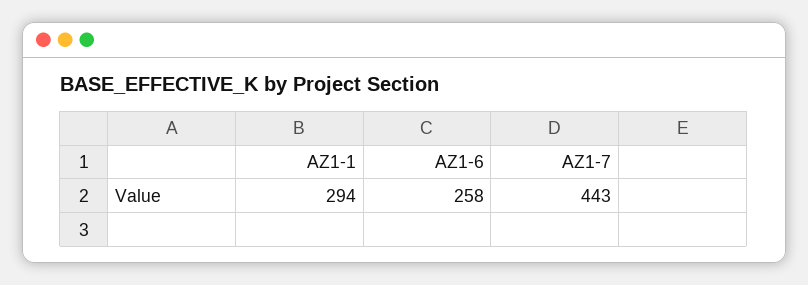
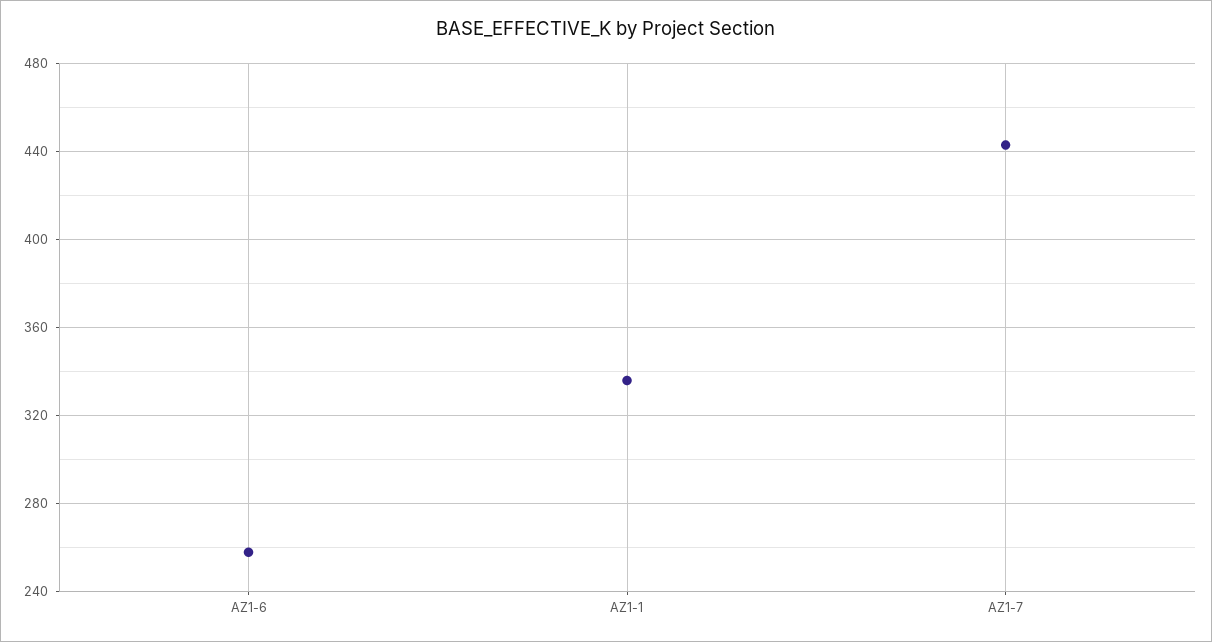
  {
-   "AZ1-1": 294,
+   "AZ1-1": 335,
    "AZ1-6": 258,
    "AZ1-7": 443
  }

